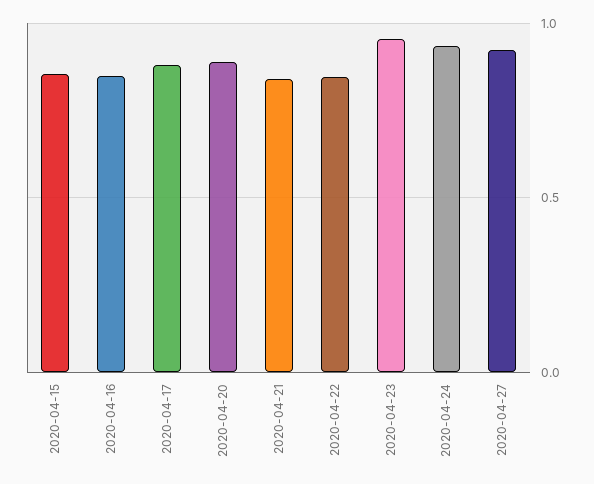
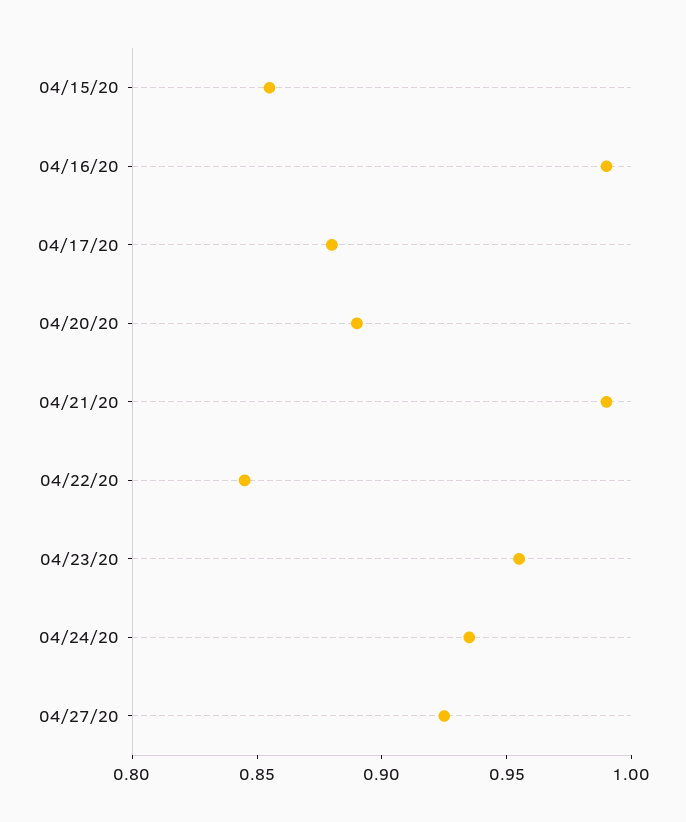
  {
    "2020-04-15": 0.86,
-   "2020-04-16": 0.85,
+   "2020-04-16": 0.99,
    "2020-04-17": 0.88,
    "2020-04-20": 0.89,
-   "2020-04-21": 0.85,
+   "2020-04-21": 0.99,
    "2020-04-22": 0.85,
    "2020-04-23": 0.96,
    "2020-04-24": 0.94,
    "2020-04-27": 0.93
  }

